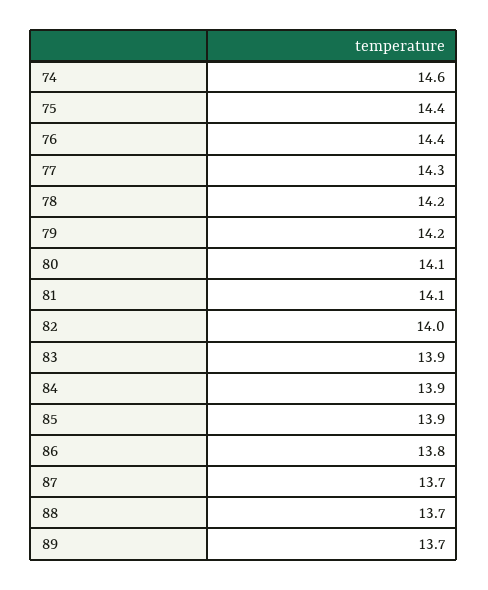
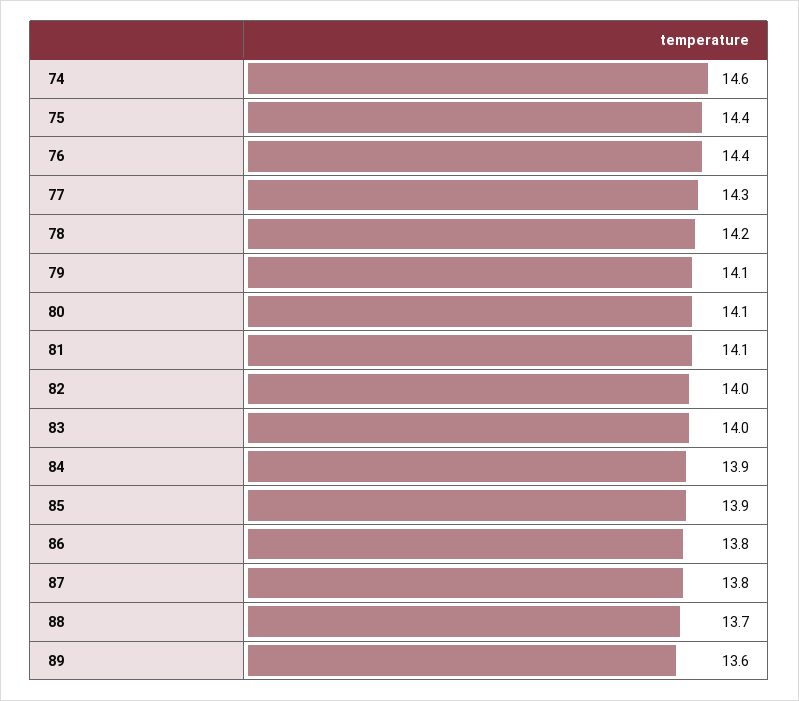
  {
    "74": 14.6,
    "75": 14.4,
    "76": 14.4,
    "77": 14.3,
    "78": 14.2,
-   "79": 14.2,
+   "79": 14.1,
    "80": 14.1,
    "81": 14.1,
    "82": 14,
-   "83": 13.9,
+   "83": 14,
    "84": 13.9,
    "85": 13.9,
    "86": 13.8,
-   "87": 13.7,
+   "87": 13.8,
    "88": 13.7,
-   "89": 13.7
+   "89": 13.6
  }

